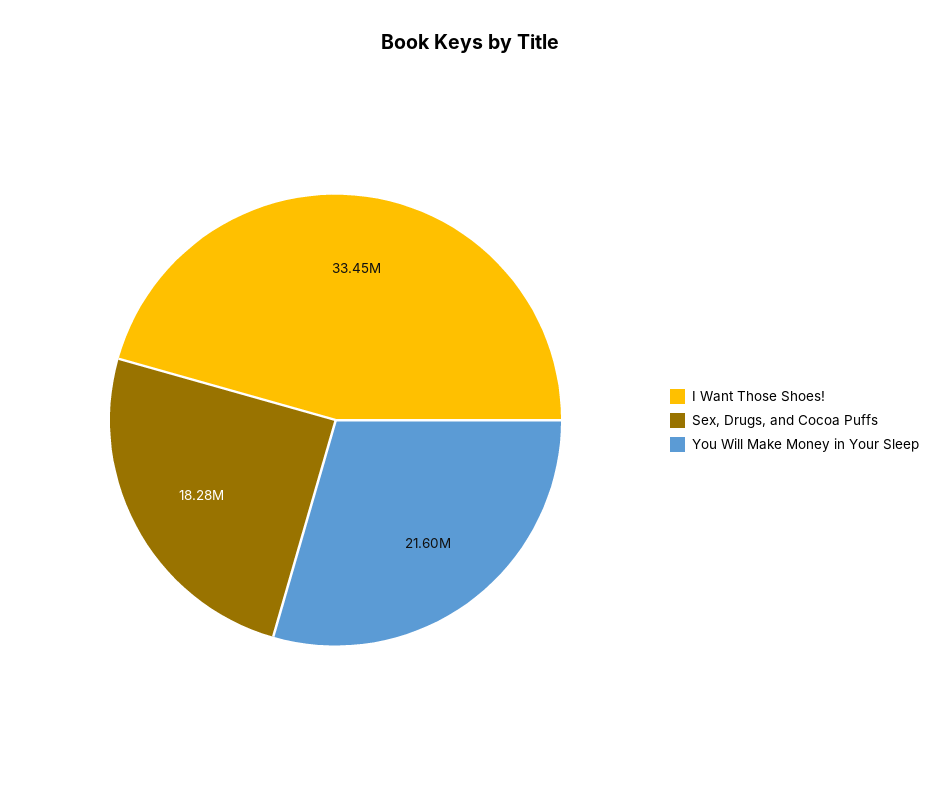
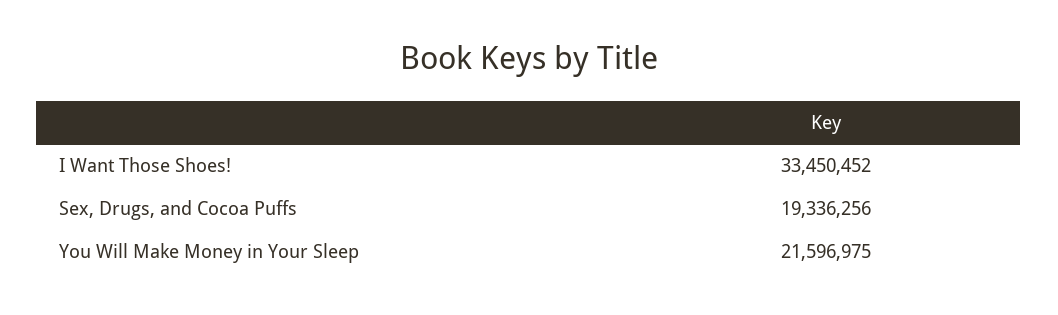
  {
    "I Want Those Shoes!": 33450452,
-   "Sex, Drugs, and Cocoa Puffs": 18280000,
+   "Sex, Drugs, and Cocoa Puffs": 19336256,
    "You Will Make Money in Your Sleep": 21596975
  }

